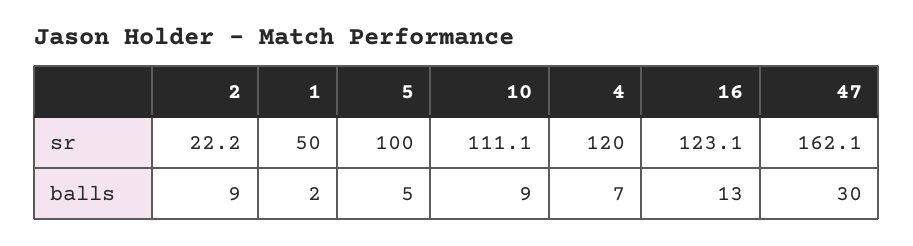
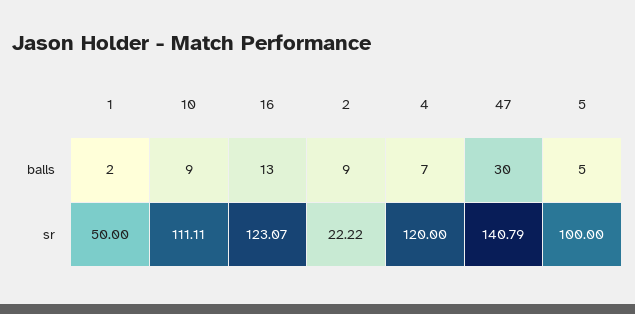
  {
    "2": {
      "sr": 22.22,
      "balls": 9
    },
    "1": {
      "sr": 50,
      "balls": 2
    },
    "5": {
      "sr": 100,
      "balls": 5
    },
    "10": {
      "sr": 111.11,
      "balls": 9
    },
    "4": {
      "sr": 120,
      "balls": 7
    },
    "16": {
      "sr": 123.07,
      "balls": 13
    },
    "47": {
-     "sr": 162.1,
+     "sr": 140.79,
      "balls": 30
    }
  }

